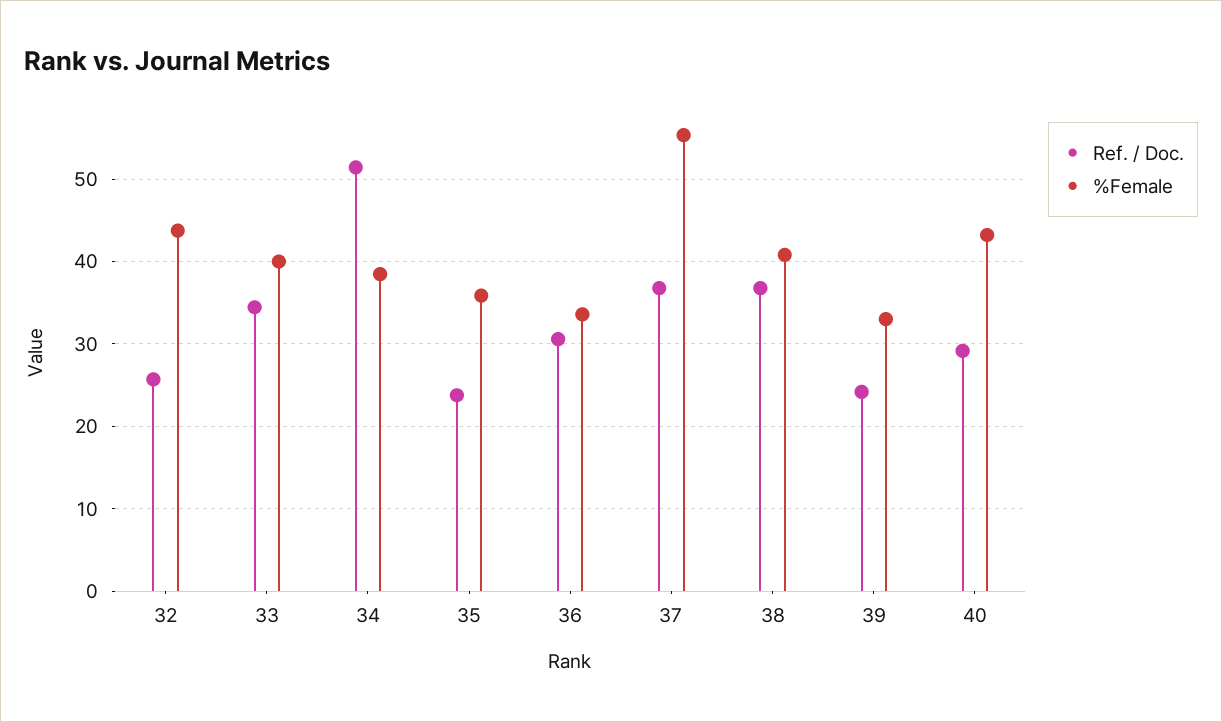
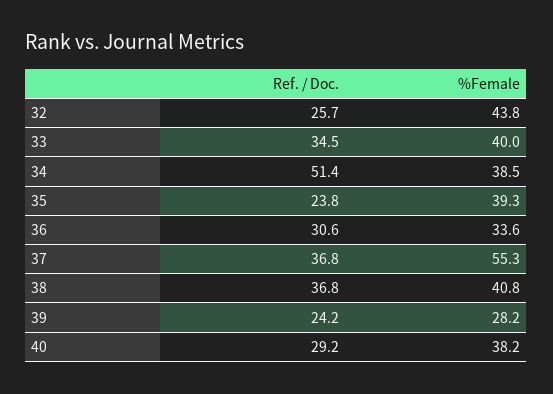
  {
    "Ref. / Doc.": {
      "32": 25.7,
      "33": 34.5,
      "34": 51.4,
      "35": 23.8,
      "36": 30.6,
      "37": 36.8,
      "38": 36.8,
      "39": 24.2,
      "40": 29.2
    },
    "%Female": {
      "32": 43.8,
      "33": 40,
      "34": 38.5,
-     "35": 36,
+     "35": 39.3,
      "36": 33.6,
      "37": 55.3,
      "38": 40.8,
-     "39": 33,
+     "39": 28.2,
-     "40": 43
+     "40": 38.2
    }
  }

